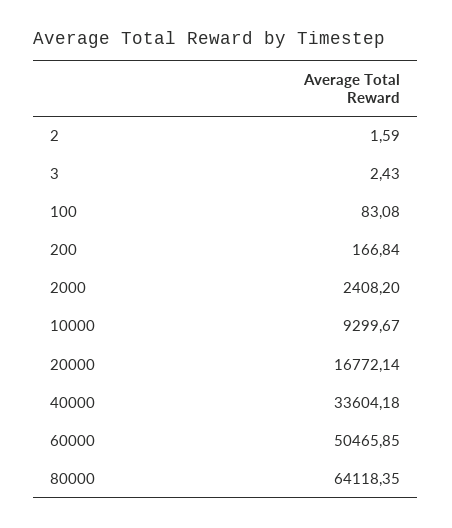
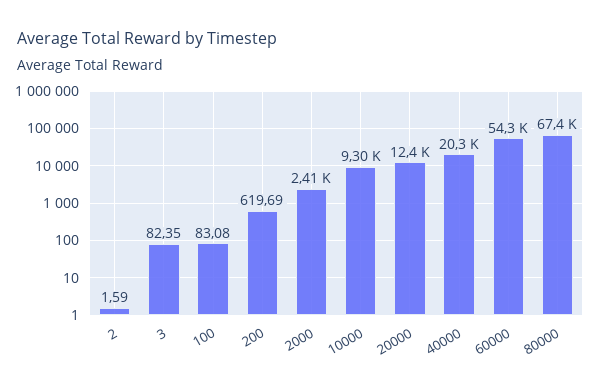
  {
    "2": 1.59,
-   "3": 2.43,
+   "3": 82.35,
    "100": 83.08,
-   "200": 166.84,
+   "200": 619.69,
    "2000": 2408.2,
    "10000": 9299.67,
-   "20000": 16772.14,
+   "20000": 12400,
-   "40000": 33604.18,
+   "40000": 20300,
-   "60000": 50465.85,
+   "60000": 54300,
-   "80000": 64118.35
+   "80000": 67400
  }

